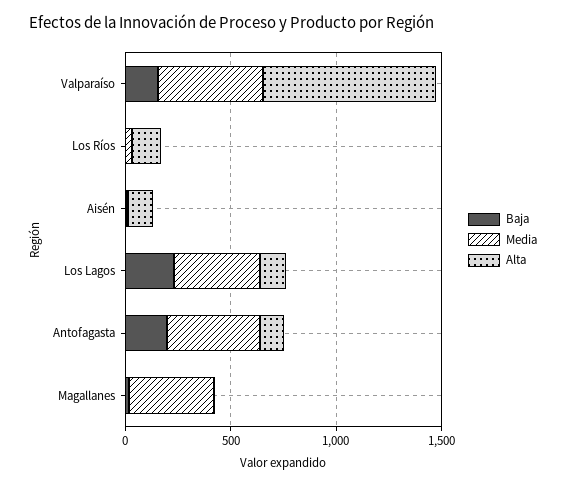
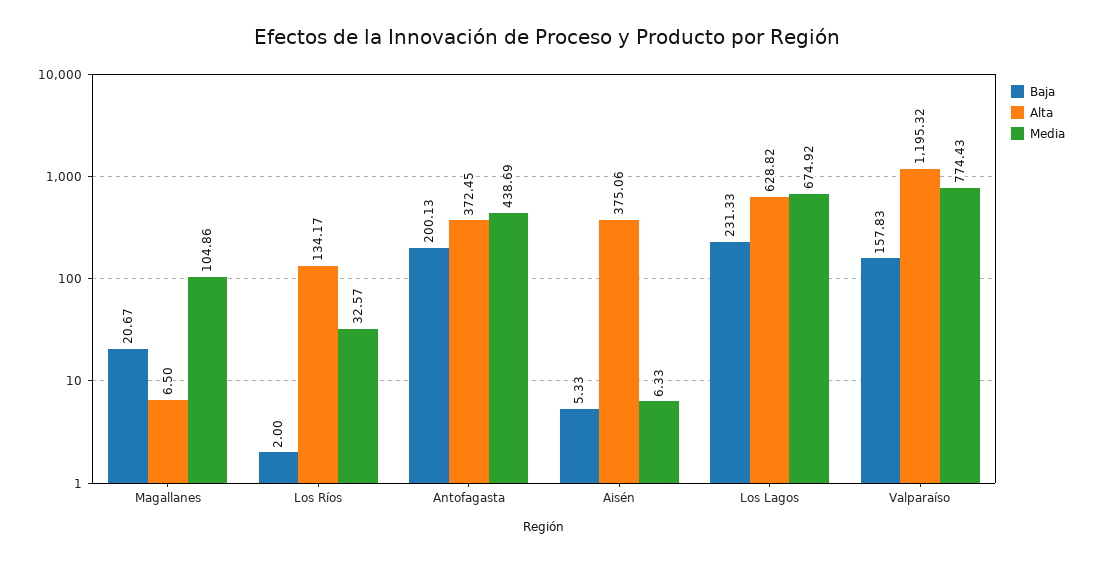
  {
    "Baja": {
      "Valparaíso": 157.83,
      "Los Ríos": 2,
      "Aisén": 5.33,
      "Los Lagos": 231.33,
      "Antofagasta": 200.13,
      "Magallanes": 20.67
    },
    "Media": {
-     "Valparaíso": 500,
+     "Valparaíso": 774.43,
      "Los Ríos": 32.57,
      "Aisén": 6.33,
-     "Los Lagos": 400,
+     "Los Lagos": 674.92,
      "Antofagasta": 438.69,
-     "Magallanes": 400
+     "Magallanes": 104.86
    },
    "Alta": {
-     "Valparaíso": 800,
+     "Valparaíso": 1195.32,
      "Los Ríos": 134.17,
-     "Aisén": 100,
+     "Aisén": 375.06,
-     "Los Lagos": 100,
+     "Los Lagos": 628.82,
-     "Antofagasta": 100,
+     "Antofagasta": 372.45,
      "Magallanes": 6.5
    }
  }

